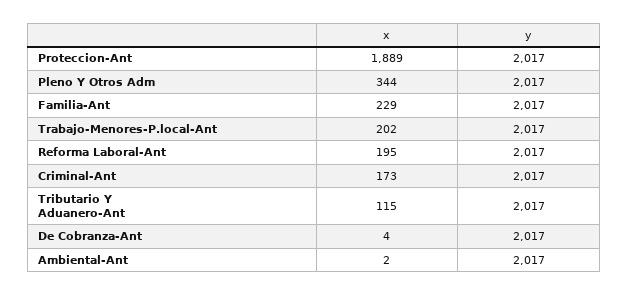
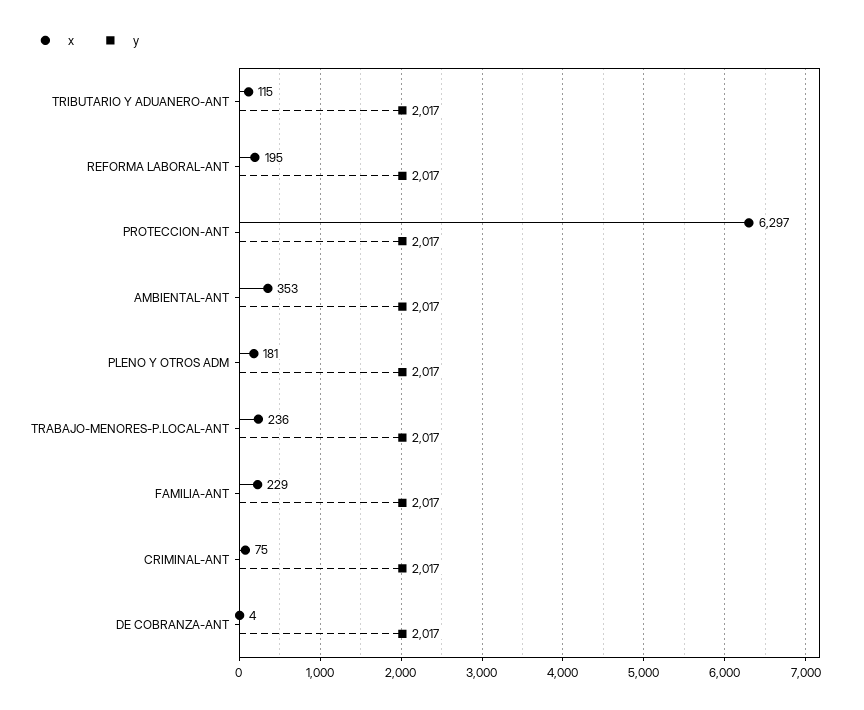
  {
    "x": {
-     "Proteccion-Ant": 1889,
+     "Proteccion-Ant": 6297,
-     "Pleno Y Otros Adm": 344,
+     "Pleno Y Otros Adm": 181,
      "Familia-Ant": 229,
-     "Trabajo-Menores-P.local-Ant": 202,
+     "Trabajo-Menores-P.local-Ant": 236,
      "Reforma Laboral-Ant": 195,
-     "Criminal-Ant": 173,
+     "Criminal-Ant": 75,
      "Tributario Y Aduanero-Ant": 115,
      "De Cobranza-Ant": 4,
-     "Ambiental-Ant": 2
+     "Ambiental-Ant": 353
    },
    "y": {
      "Proteccion-Ant": 2017,
      "Pleno Y Otros Adm": 2017,
      "Familia-Ant": 2017,
      "Trabajo-Menores-P.local-Ant": 2017,
      "Reforma Laboral-Ant": 2017,
      "Criminal-Ant": 2017,
      "Tributario Y Aduanero-Ant": 2017,
      "De Cobranza-Ant": 2017,
      "Ambiental-Ant": 2017
    }
  }

